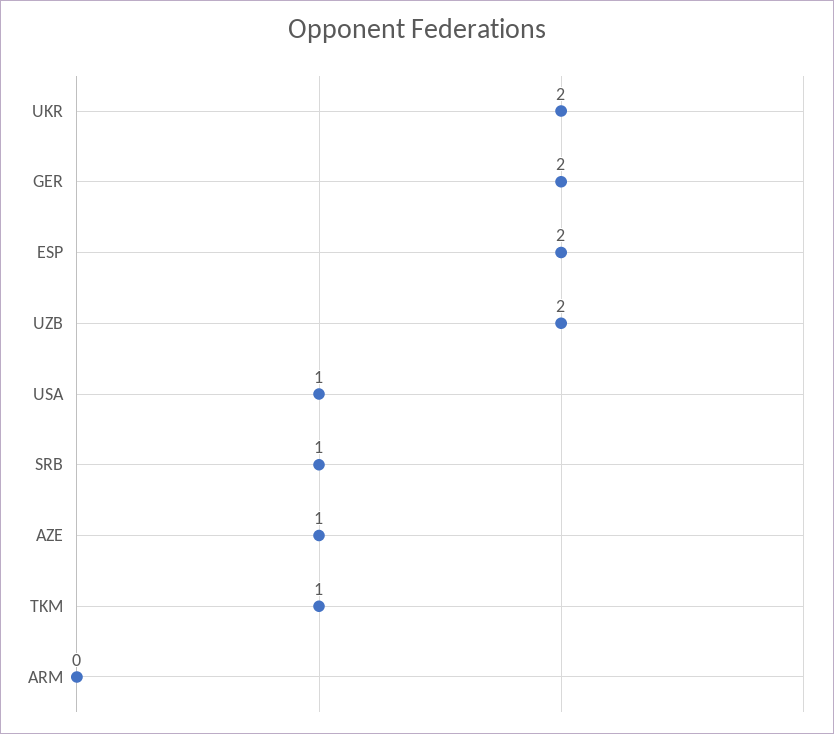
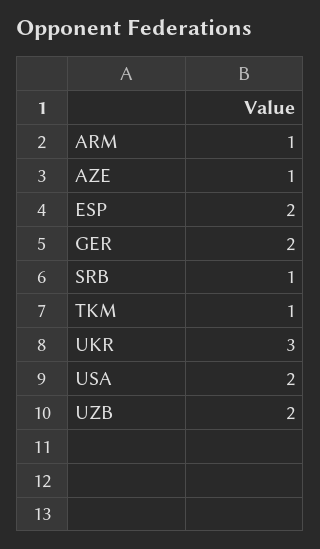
  {
-   "UKR": 2,
+   "UKR": 3,
    "GER": 2,
    "ESP": 2,
    "UZB": 2,
-   "USA": 1,
+   "USA": 2,
    "SRB": 1,
    "AZE": 1,
    "TKM": 1,
-   "ARM": 0
+   "ARM": 1
  }

